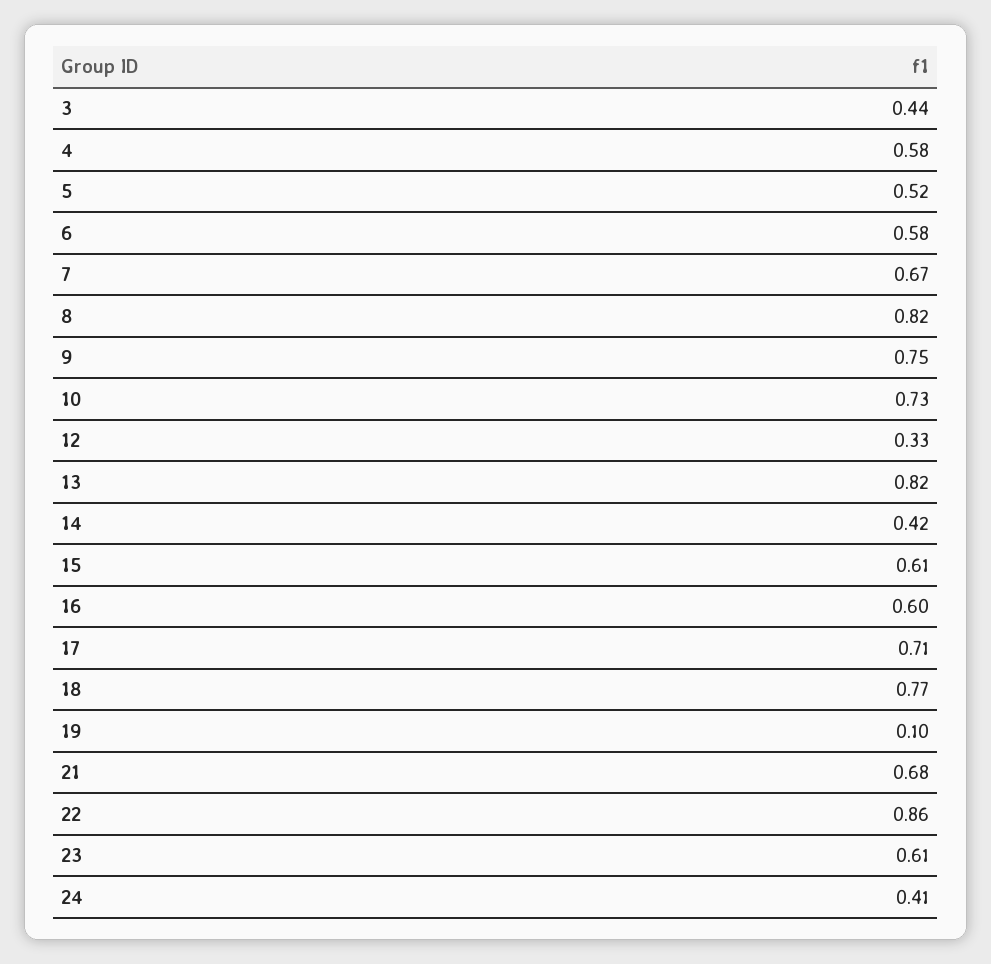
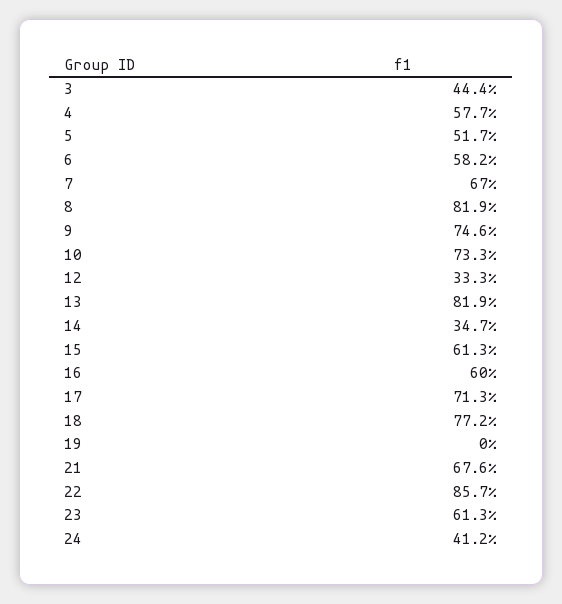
  {
    "3": 0.444,
    "4": 0.577,
    "5": 0.517,
    "6": 0.582,
    "7": 0.67,
    "8": 0.819,
    "9": 0.746,
    "10": 0.733,
    "12": 0.333,
    "13": 0.819,
-   "14": 0.42,
+   "14": 0.347,
    "15": 0.613,
    "16": 0.6,
    "17": 0.713,
    "18": 0.772,
-   "19": 0.1,
+   "19": 0,
    "21": 0.676,
    "22": 0.857,
    "23": 0.613,
    "24": 0.412
  }

